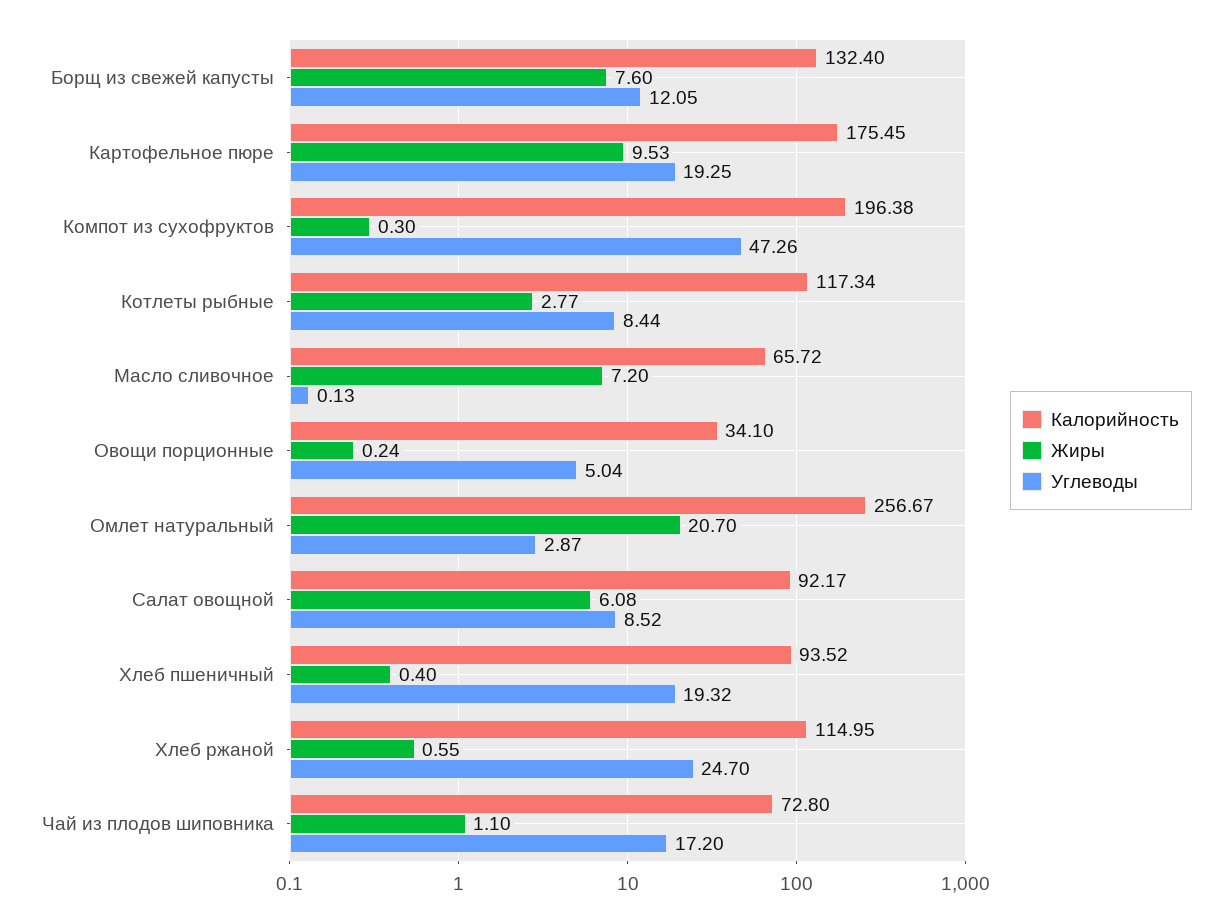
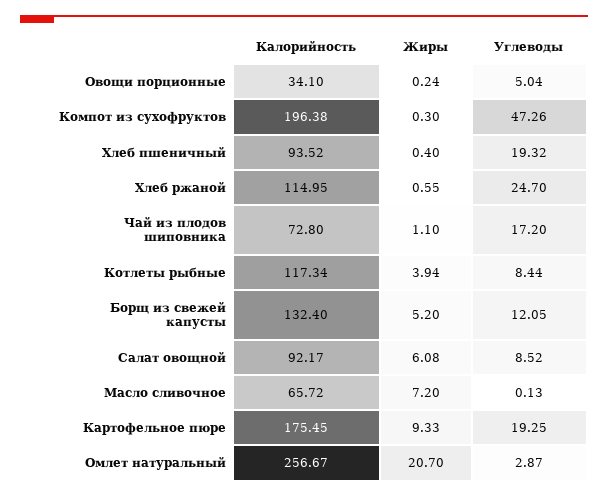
  {
    "Калорийность": {
      "Борщ из свежей капусты": 132.4,
      "Картофельное пюре": 175.45,
      "Компот из сухофруктов": 196.38,
      "Котлеты рыбные": 117.34,
      "Масло сливочное": 65.72,
      "Овощи порционные": 34.1,
      "Омлет натуральный": 256.67,
      "Салат овощной": 92.17,
      "Хлеб пшеничный": 93.52,
      "Хлеб ржаной": 114.95,
      "Чай из плодов шиповника": 72.8
    },
    "Жиры": {
-     "Борщ из свежей капусты": 7.6,
+     "Борщ из свежей капусты": 5.2,
-     "Картофельное пюре": 9.53,
+     "Картофельное пюре": 9.33,
      "Компот из сухофруктов": 0.3,
-     "Котлеты рыбные": 2.77,
+     "Котлеты рыбные": 3.94,
      "Масло сливочное": 7.2,
      "Овощи порционные": 0.24,
      "Омлет натуральный": 20.7,
      "Салат овощной": 6.08,
      "Хлеб пшеничный": 0.4,
      "Хлеб ржаной": 0.55,
      "Чай из плодов шиповника": 1.1
    },
    "Углеводы": {
      "Борщ из свежей капусты": 12.05,
      "Картофельное пюре": 19.25,
      "Компот из сухофруктов": 47.26,
      "Котлеты рыбные": 8.44,
      "Масло сливочное": 0.13,
      "Овощи порционные": 5.04,
      "Омлет натуральный": 2.87,
      "Салат овощной": 8.52,
      "Хлеб пшеничный": 19.32,
      "Хлеб ржаной": 24.7,
      "Чай из плодов шиповника": 17.2
    }
  }

